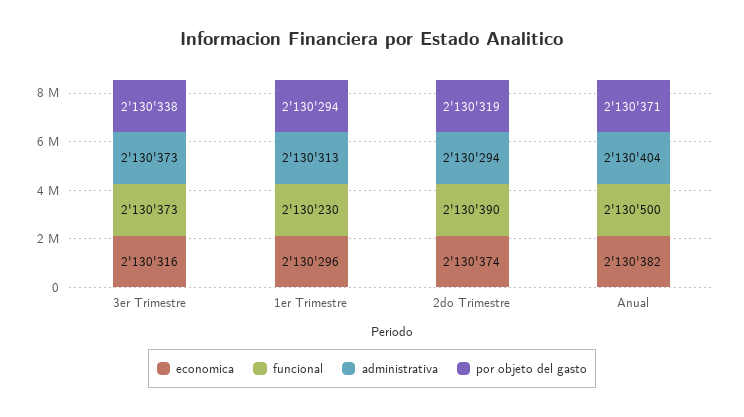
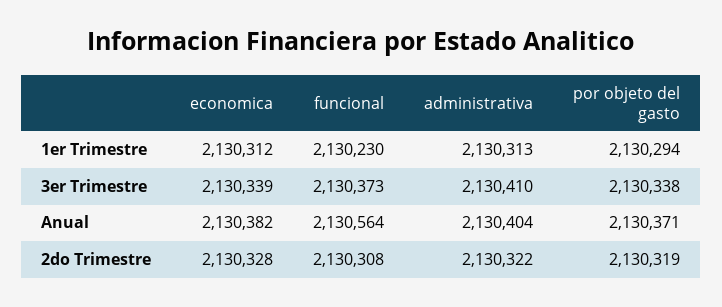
  {
    "economica": {
-     "3er Trimestre": 2130316,
+     "3er Trimestre": 2130339,
-     "1er Trimestre": 2130296,
+     "1er Trimestre": 2130312,
-     "2do Trimestre": 2130374,
+     "2do Trimestre": 2130328,
      "Anual": 2130382
    },
    "funcional": {
      "3er Trimestre": 2130373,
      "1er Trimestre": 2130230,
-     "2do Trimestre": 2130390,
+     "2do Trimestre": 2130308,
-     "Anual": 2130500
+     "Anual": 2130564
    },
    "administrativa": {
-     "3er Trimestre": 2130373,
+     "3er Trimestre": 2130410,
      "1er Trimestre": 2130313,
-     "2do Trimestre": 2130294,
+     "2do Trimestre": 2130322,
      "Anual": 2130404
    },
    "por objeto del gasto": {
      "3er Trimestre": 2130338,
      "1er Trimestre": 2130294,
      "2do Trimestre": 2130319,
      "Anual": 2130371
    }
  }

